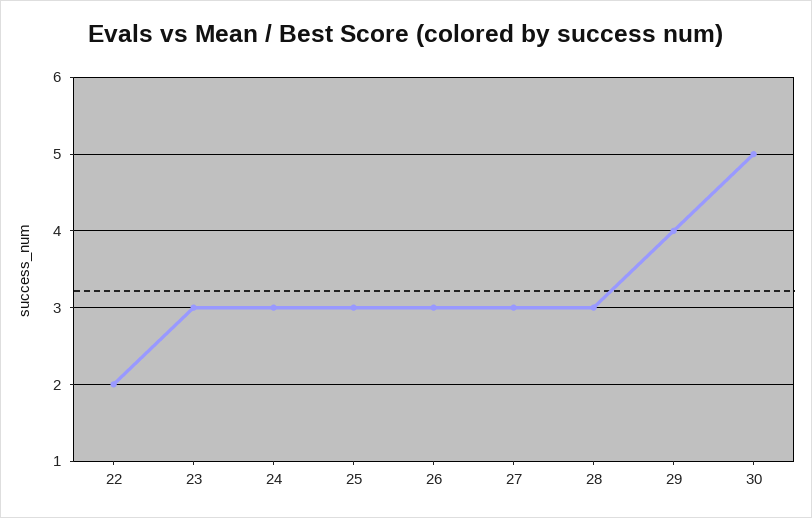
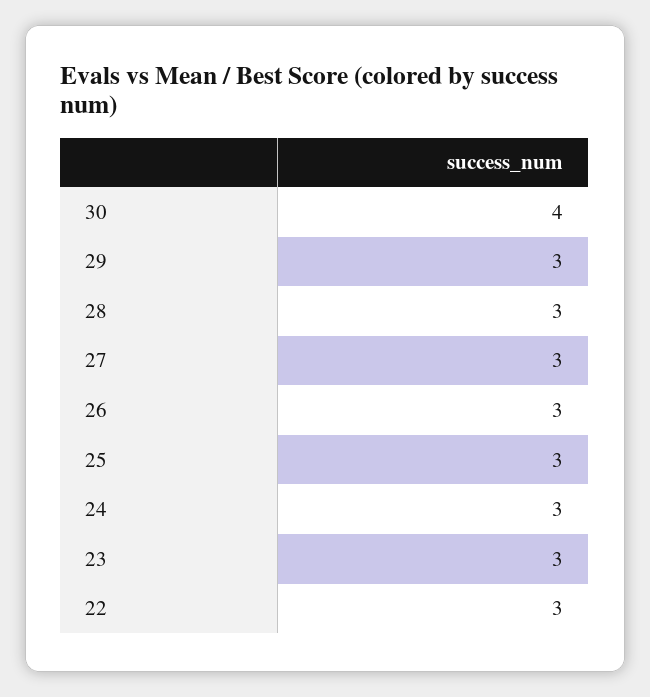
  {
-   "22": 2,
+   "22": 3,
    "23": 3,
    "24": 3,
    "25": 3,
    "26": 3,
    "27": 3,
    "28": 3,
-   "29": 4,
+   "29": 3,
-   "30": 5
+   "30": 4
  }

